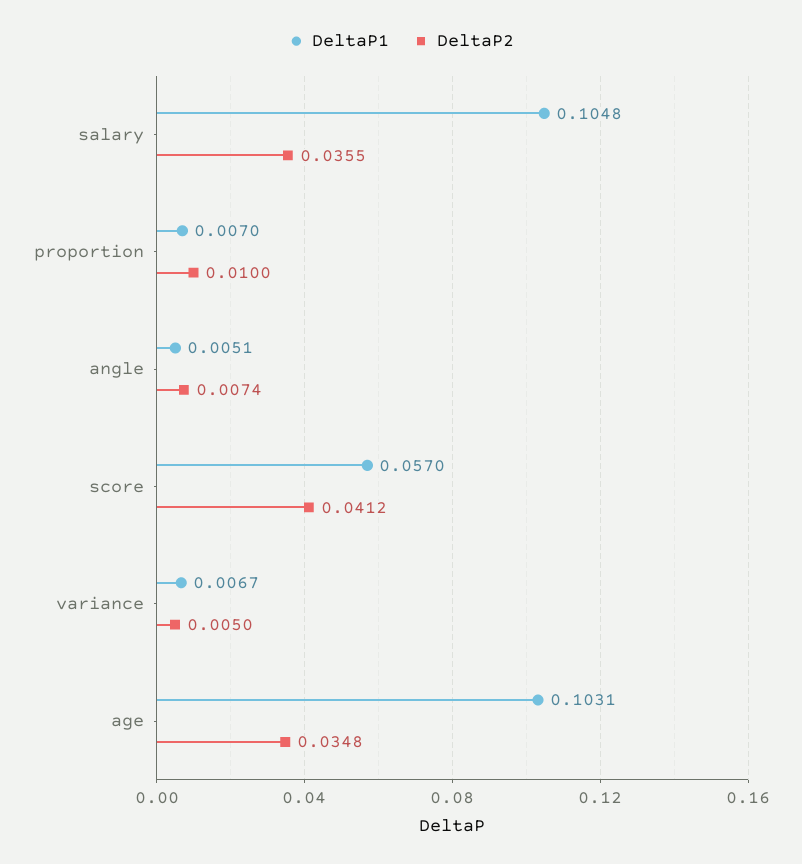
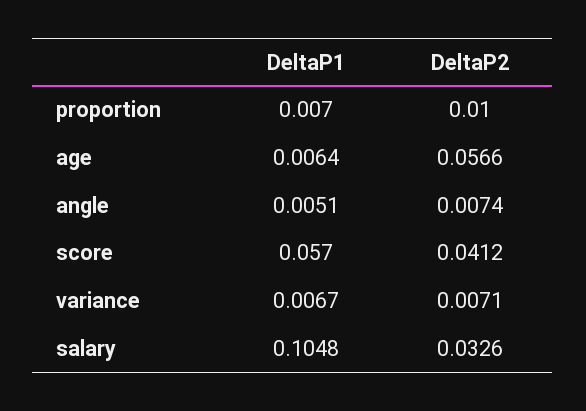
  {
    "DeltaP1": {
      "salary": 0.1048,
      "proportion": 0.007,
      "angle": 0.0051,
      "score": 0.057,
      "variance": 0.0067,
-     "age": 0.1031
+     "age": 0.0064
    },
    "DeltaP2": {
-     "salary": 0.0355,
+     "salary": 0.0326,
      "proportion": 0.01,
      "angle": 0.0074,
      "score": 0.0412,
-     "variance": 0.005,
+     "variance": 0.0071,
-     "age": 0.0348
+     "age": 0.0566
    }
  }

